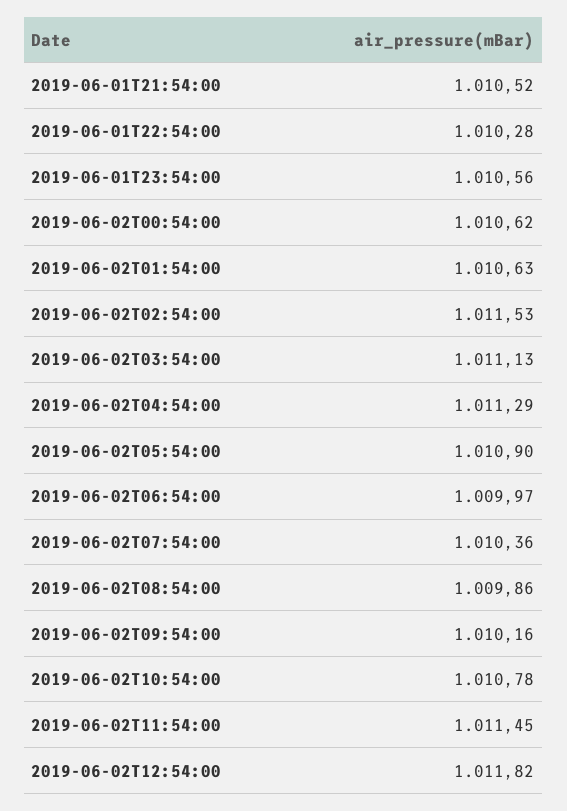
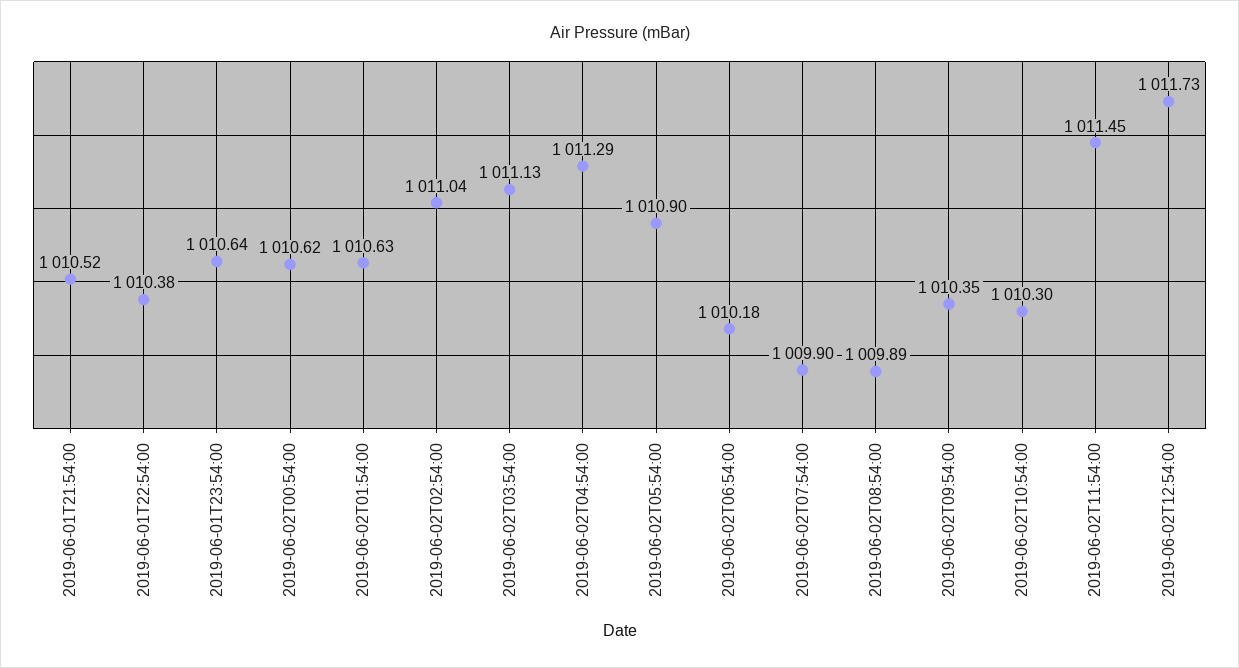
  {
    "2019-06-01T21:54:00": 1010.52,
-   "2019-06-01T22:54:00": 1010.28,
+   "2019-06-01T22:54:00": 1010.38,
-   "2019-06-01T23:54:00": 1010.56,
+   "2019-06-01T23:54:00": 1010.64,
    "2019-06-02T00:54:00": 1010.62,
    "2019-06-02T01:54:00": 1010.63,
-   "2019-06-02T02:54:00": 1011.53,
+   "2019-06-02T02:54:00": 1011.04,
    "2019-06-02T03:54:00": 1011.13,
    "2019-06-02T04:54:00": 1011.29,
    "2019-06-02T05:54:00": 1010.9,
-   "2019-06-02T06:54:00": 1009.97,
+   "2019-06-02T06:54:00": 1010.18,
-   "2019-06-02T07:54:00": 1010.36,
+   "2019-06-02T07:54:00": 1009.9,
-   "2019-06-02T08:54:00": 1009.86,
+   "2019-06-02T08:54:00": 1009.89,
-   "2019-06-02T09:54:00": 1010.16,
+   "2019-06-02T09:54:00": 1010.35,
-   "2019-06-02T10:54:00": 1010.78,
+   "2019-06-02T10:54:00": 1010.3,
    "2019-06-02T11:54:00": 1011.45,
-   "2019-06-02T12:54:00": 1011.82
+   "2019-06-02T12:54:00": 1011.73
  }

